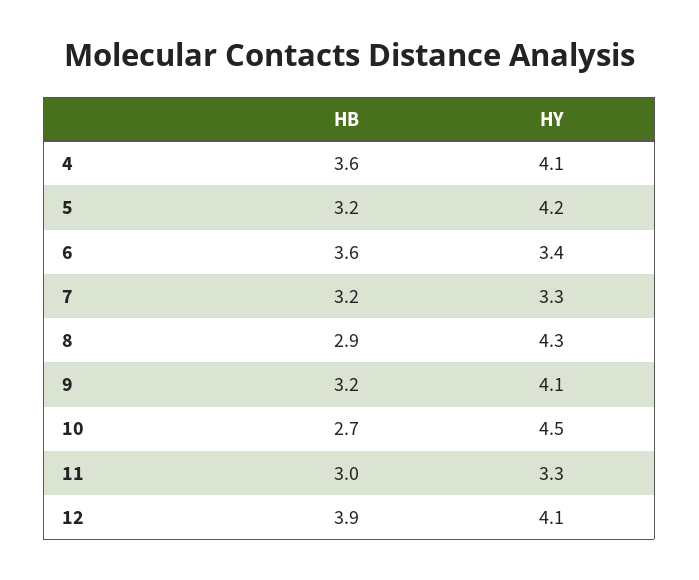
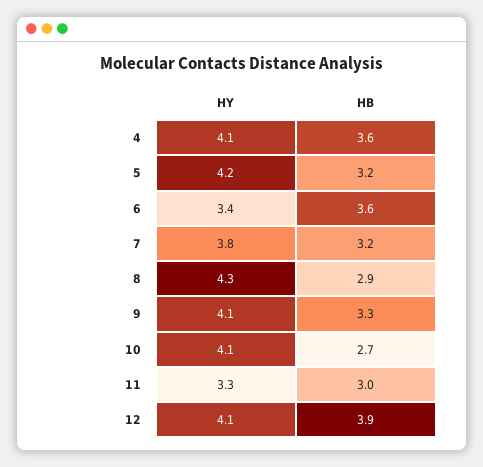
  {
    "HB": {
      "4": 3.6,
      "5": 3.2,
      "6": 3.6,
      "7": 3.2,
      "8": 2.9,
-     "9": 3.2,
+     "9": 3.3,
      "10": 2.7,
      "11": 3,
      "12": 3.9
    },
    "HY": {
      "4": 4.1,
      "5": 4.2,
      "6": 3.4,
-     "7": 3.3,
+     "7": 3.8,
      "8": 4.3,
      "9": 4.1,
-     "10": 4.5,
+     "10": 4.1,
      "11": 3.3,
      "12": 4.1
    }
  }

